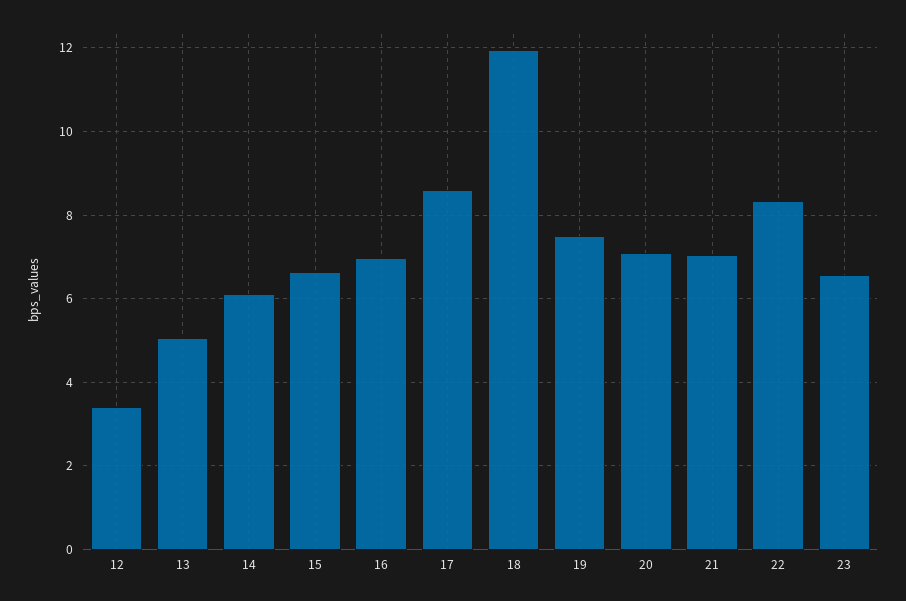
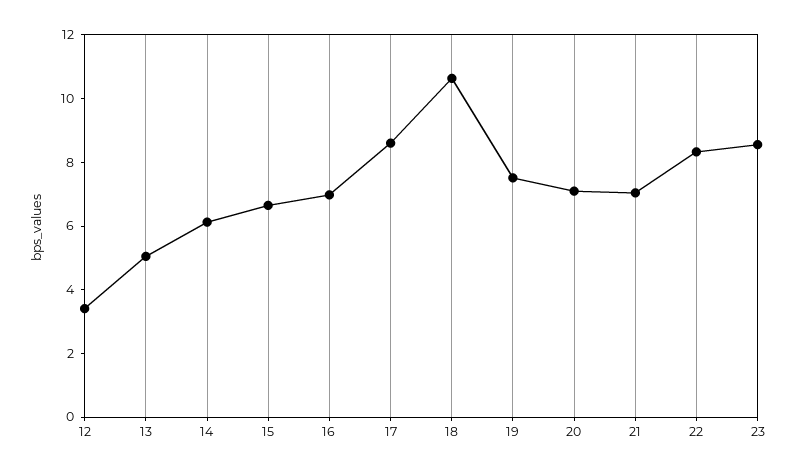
  {
    "12": 3.4,
    "13": 5,
    "14": 6.2,
    "15": 6.6,
    "16": 7,
    "17": 8.6,
-   "18": 12,
+   "18": 10.5,
    "19": 7.6,
    "20": 7.2,
    "21": 7,
    "22": 8.4,
-   "23": 6.6
+   "23": 8.5
  }

